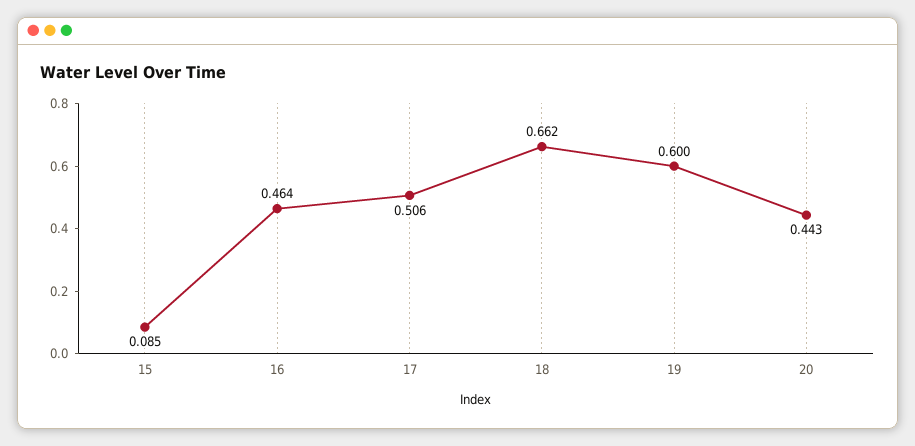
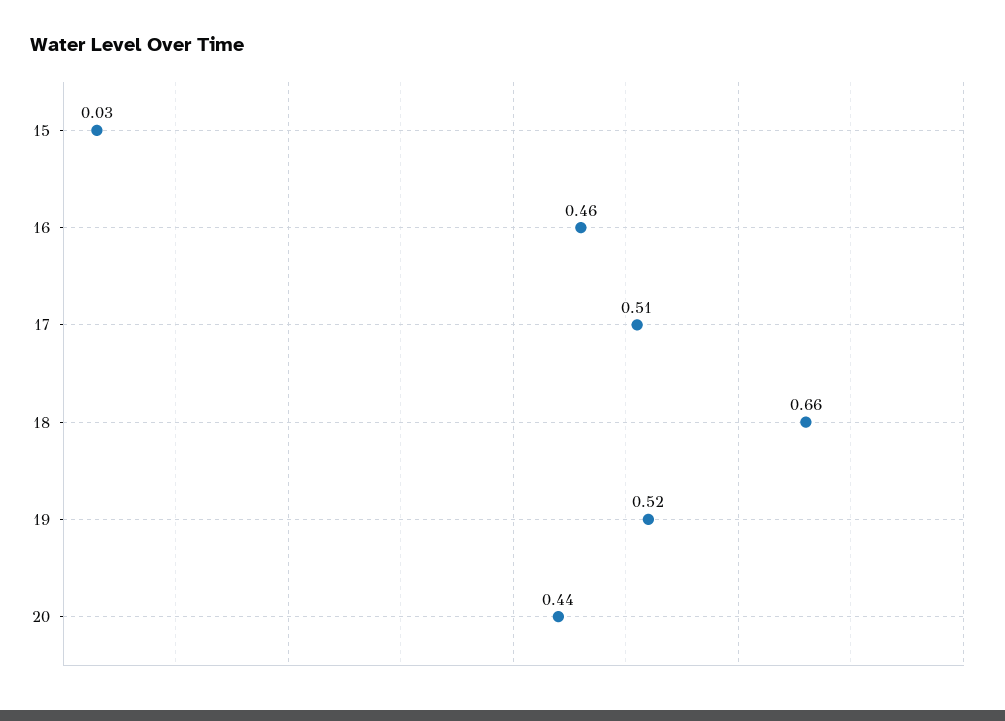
  {
-   "15": 0.085,
+   "15": 0.03,
    "16": 0.464,
    "17": 0.506,
    "18": 0.662,
-   "19": 0.6,
+   "19": 0.52,
    "20": 0.443
  }

